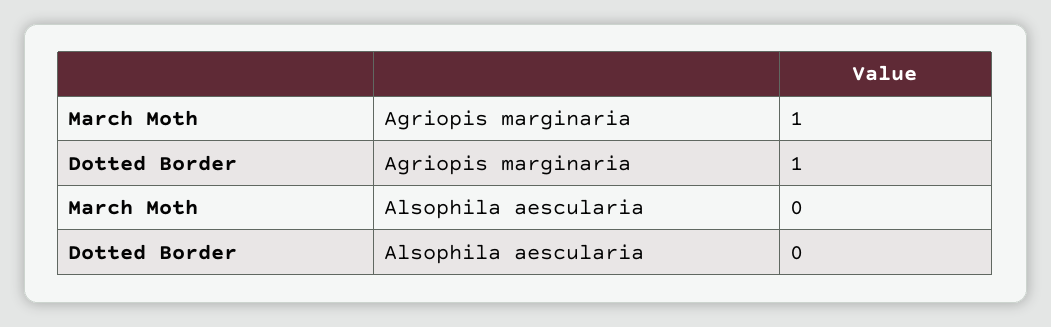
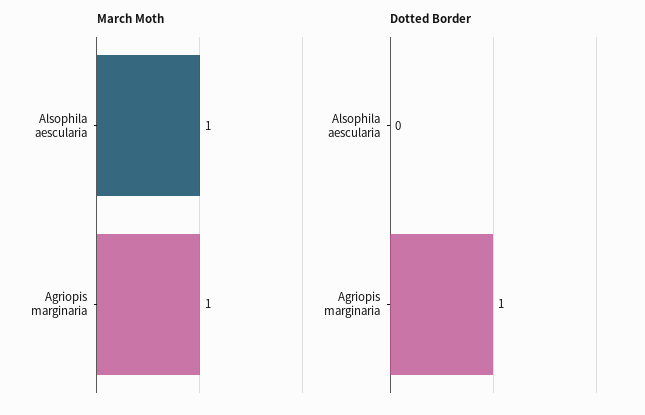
  {
    "March Moth": {
      "Agriopis marginaria": 1,
-     "Alsophila aescularia": 0
+     "Alsophila aescularia": 1
    },
    "Dotted Border": {
      "Agriopis marginaria": 1,
      "Alsophila aescularia": 0
    }
  }

